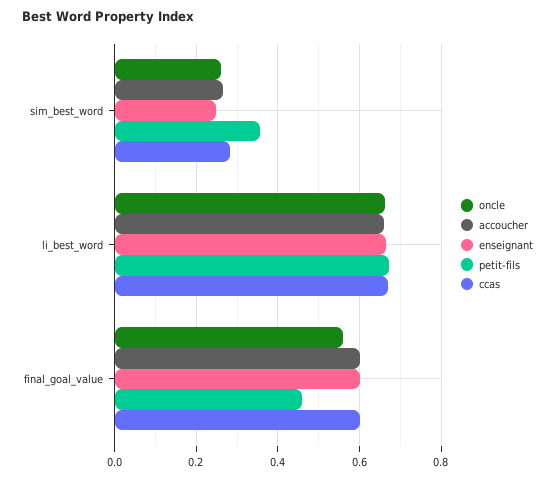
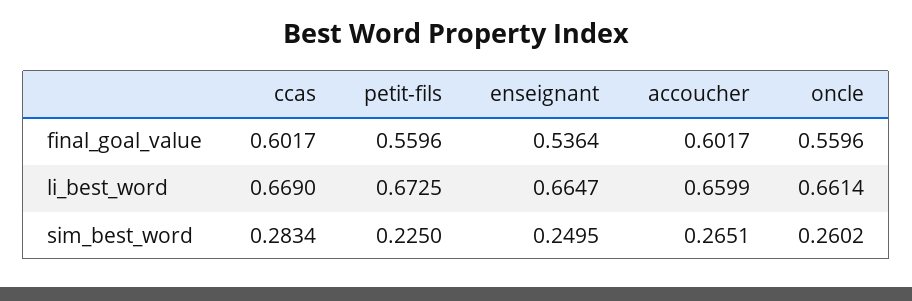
  {
    "oncle": {
      "sim_best_word": 0.2602,
      "li_best_word": 0.6614,
      "final_goal_value": 0.5596
    },
    "accoucher": {
      "sim_best_word": 0.2651,
      "li_best_word": 0.6599,
      "final_goal_value": 0.6017
    },
    "enseignant": {
      "sim_best_word": 0.2495,
      "li_best_word": 0.6647,
-     "final_goal_value": 0.6
+     "final_goal_value": 0.5364
    },
    "petit-fils": {
-     "sim_best_word": 0.36,
+     "sim_best_word": 0.225,
      "li_best_word": 0.6725,
-     "final_goal_value": 0.46
+     "final_goal_value": 0.5596
    },
    "ccas": {
      "sim_best_word": 0.2834,
      "li_best_word": 0.669,
      "final_goal_value": 0.6017
    }
  }

